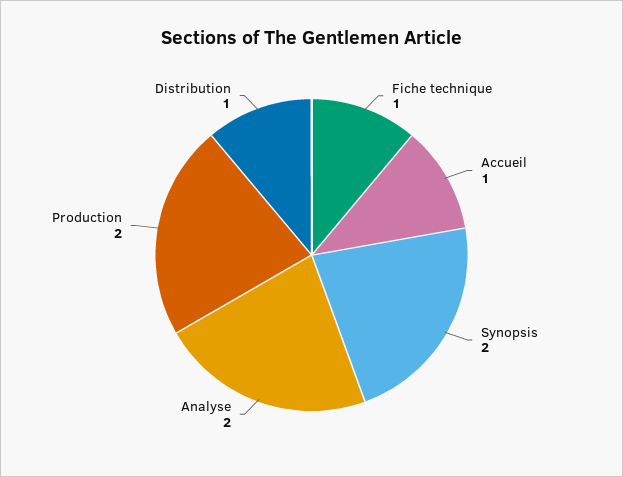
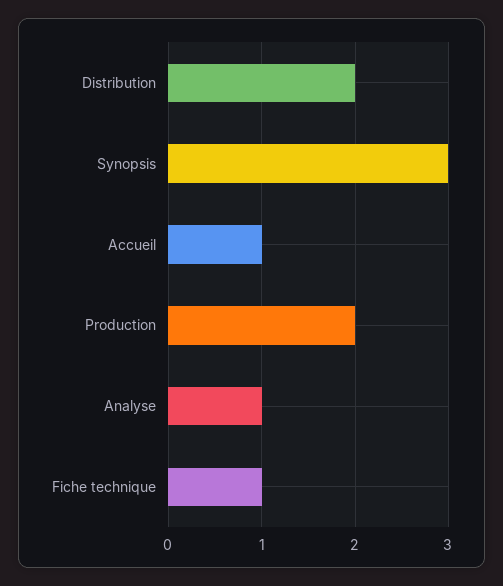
  {
    "Fiche technique": 1,
    "Accueil": 1,
-   "Synopsis": 2,
+   "Synopsis": 3,
-   "Analyse": 2,
+   "Analyse": 1,
    "Production": 2,
-   "Distribution": 1
+   "Distribution": 2
  }

